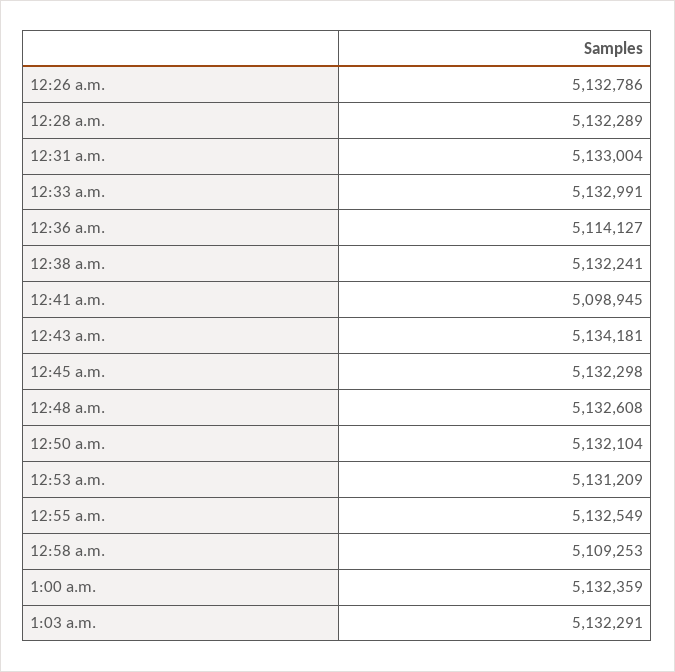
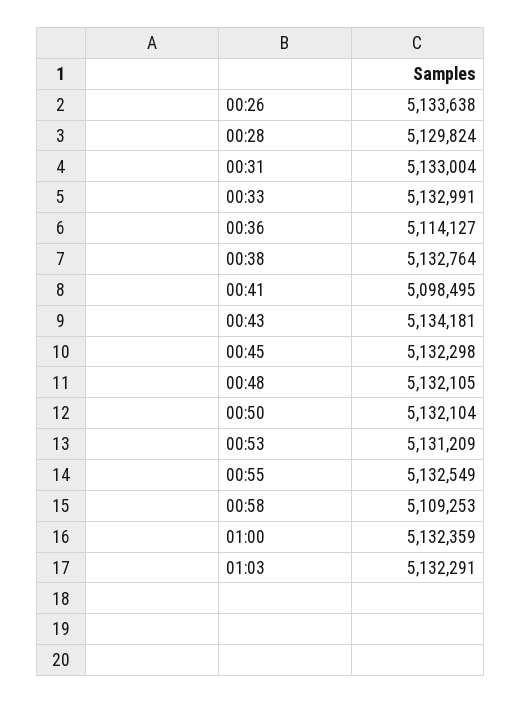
  {
-   "12:26 a.m.": 5132786,
+   "12:26 a.m.": 5133638,
-   "12:28 a.m.": 5132289,
+   "12:28 a.m.": 5129824,
    "12:31 a.m.": 5133004,
    "12:33 a.m.": 5132991,
    "12:36 a.m.": 5114127,
-   "12:38 a.m.": 5132241,
+   "12:38 a.m.": 5132764,
-   "12:41 a.m.": 5098945,
+   "12:41 a.m.": 5098495,
    "12:43 a.m.": 5134181,
    "12:45 a.m.": 5132298,
-   "12:48 a.m.": 5132608,
+   "12:48 a.m.": 5132105,
    "12:50 a.m.": 5132104,
    "12:53 a.m.": 5131209,
    "12:55 a.m.": 5132549,
    "12:58 a.m.": 5109253,
    "1:00 a.m.": 5132359,
    "1:03 a.m.": 5132291
  }

